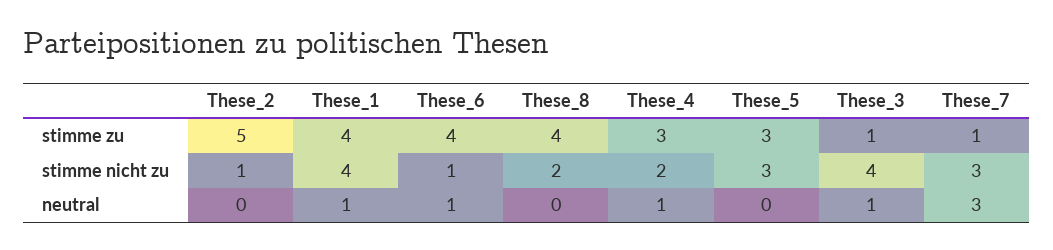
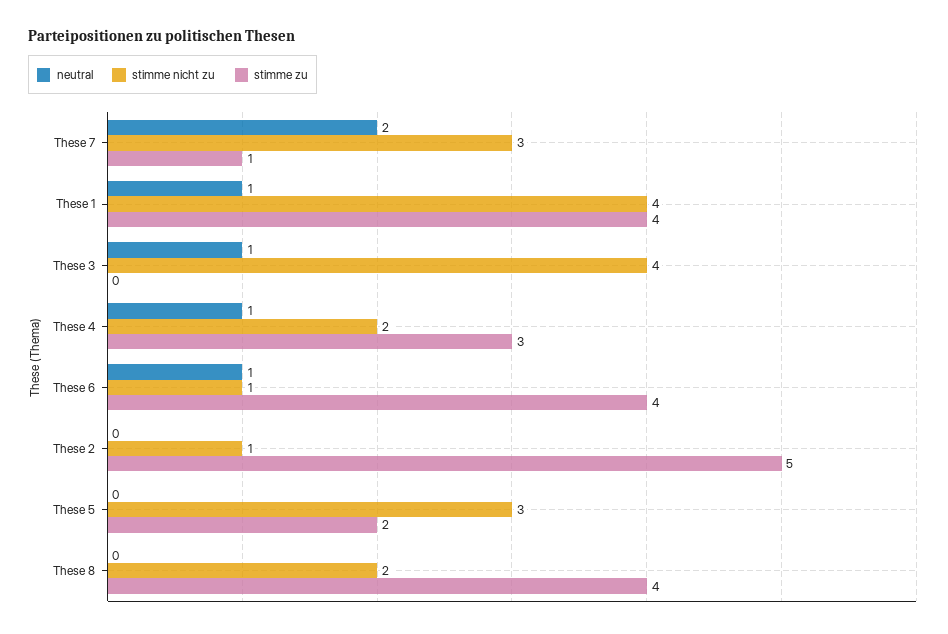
  {
    "stimme zu": {
      "These_2": 5,
      "These_1": 4,
      "These_6": 4,
      "These_8": 4,
      "These_4": 3,
-     "These_5": 3,
+     "These_5": 2,
-     "These_3": 1,
+     "These_3": 0,
      "These_7": 1
    },
    "stimme nicht zu": {
      "These_2": 1,
      "These_1": 4,
      "These_6": 1,
      "These_8": 2,
      "These_4": 2,
      "These_5": 3,
      "These_3": 4,
      "These_7": 3
    },
    "neutral": {
      "These_2": 0,
      "These_1": 1,
      "These_6": 1,
      "These_8": 0,
      "These_4": 1,
      "These_5": 0,
      "These_3": 1,
-     "These_7": 3
+     "These_7": 2
    }
  }

